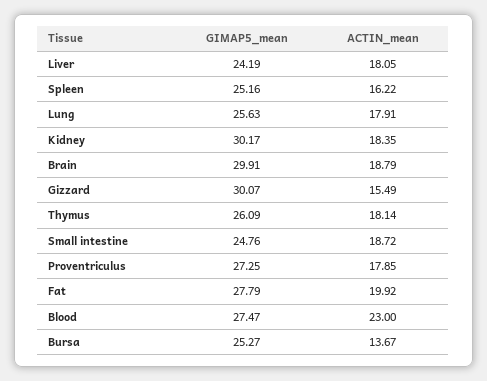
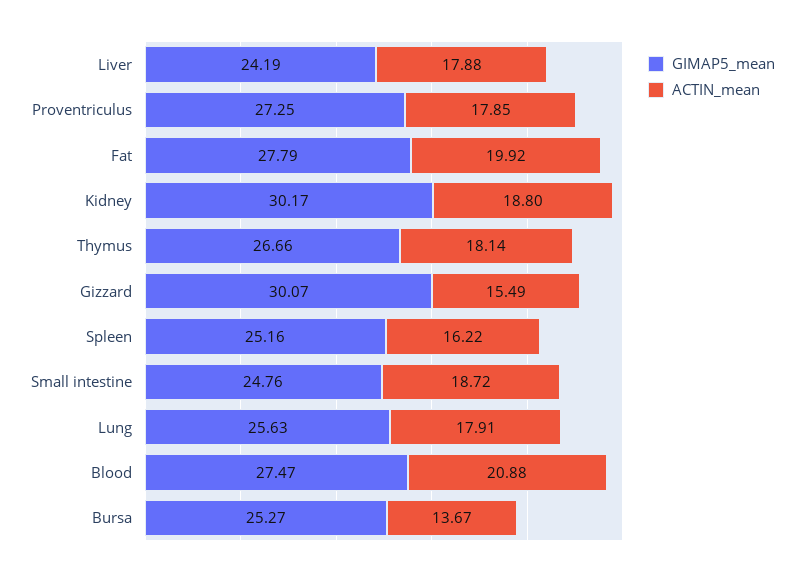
  {
    "GIMAP5_mean": {
      "Liver": 24.19,
      "Spleen": 25.16,
      "Lung": 25.63,
      "Kidney": 30.17,
-     "Brain": 29.91,
      "Gizzard": 30.07,
-     "Thymus": 26.09,
+     "Thymus": 26.66,
      "Small intestine": 24.76,
      "Proventriculus": 27.25,
      "Fat": 27.79,
      "Blood": 27.47,
      "Bursa": 25.27
    },
    "ACTIN_mean": {
-     "Liver": 18.05,
+     "Liver": 17.88,
      "Spleen": 16.22,
      "Lung": 17.91,
-     "Kidney": 18.35,
+     "Kidney": 18.8,
-     "Brain": 18.79,
      "Gizzard": 15.49,
      "Thymus": 18.14,
      "Small intestine": 18.72,
      "Proventriculus": 17.85,
      "Fat": 19.92,
-     "Blood": 23,
+     "Blood": 20.88,
      "Bursa": 13.67
    }
  }

